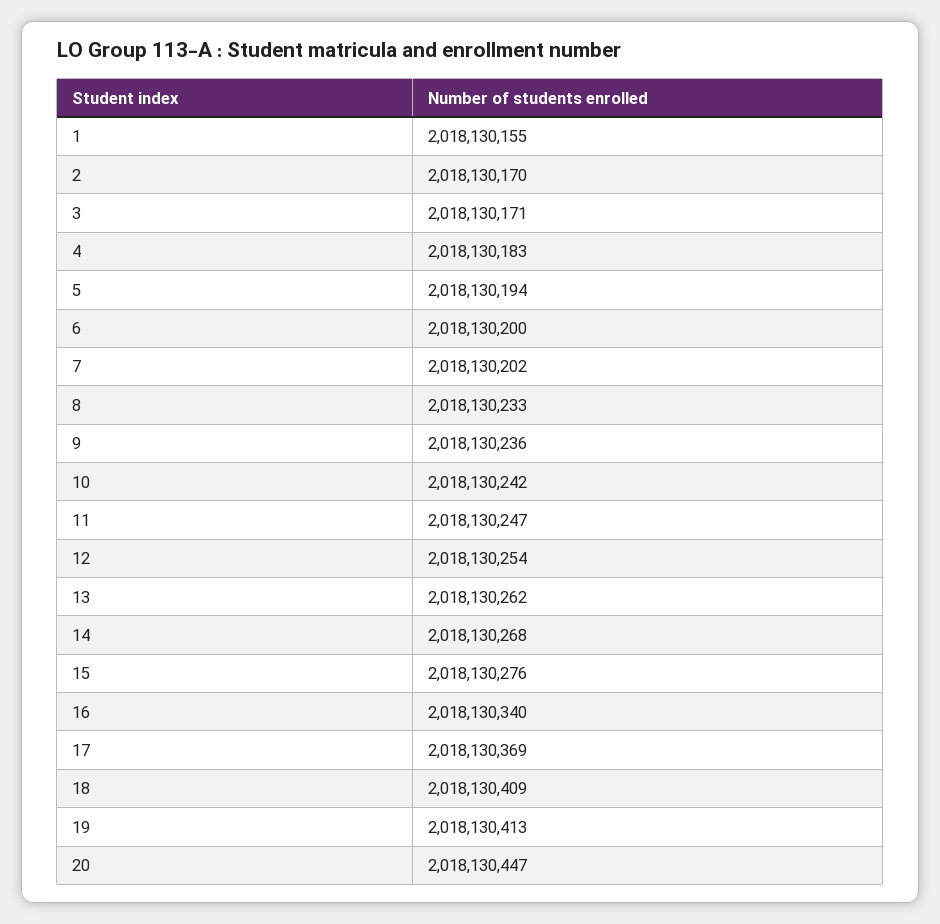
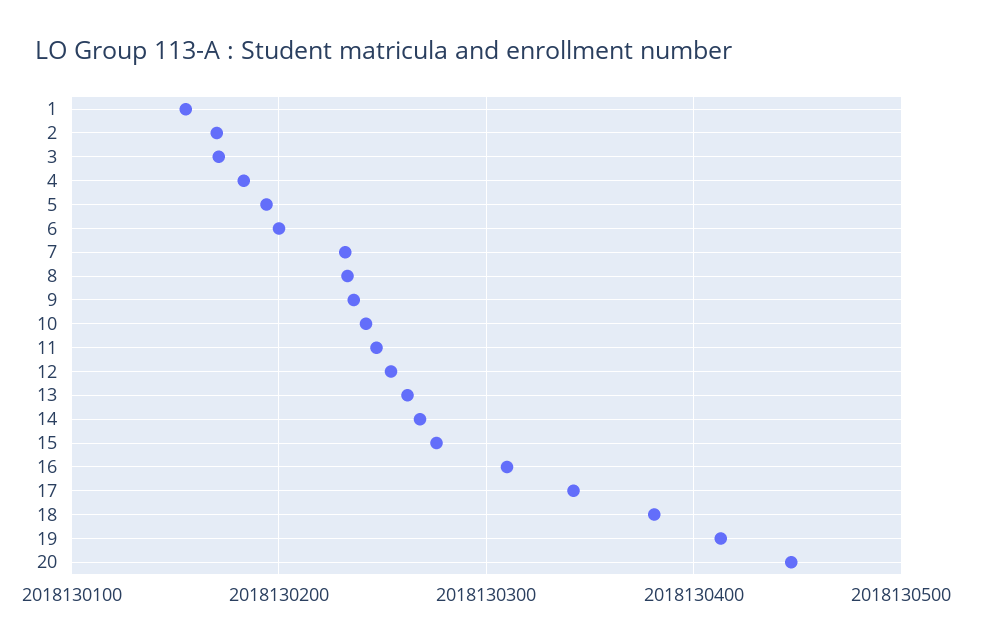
  {
    "1": 2018130155,
    "2": 2018130170,
    "3": 2018130171,
    "4": 2018130183,
    "5": 2018130194,
    "6": 2018130200,
-   "7": 2018130202,
+   "7": 2018130230,
    "8": 2018130233,
    "9": 2018130236,
    "10": 2018130242,
    "11": 2018130247,
    "12": 2018130254,
    "13": 2018130262,
    "14": 2018130268,
    "15": 2018130276,
-   "16": 2018130340,
+   "16": 2018130310,
-   "17": 2018130369,
+   "17": 2018130340,
-   "18": 2018130409,
+   "18": 2018130380,
    "19": 2018130413,
    "20": 2018130447
  }

